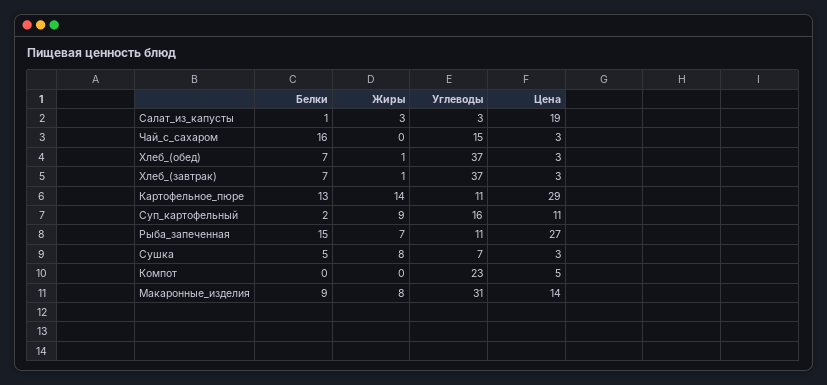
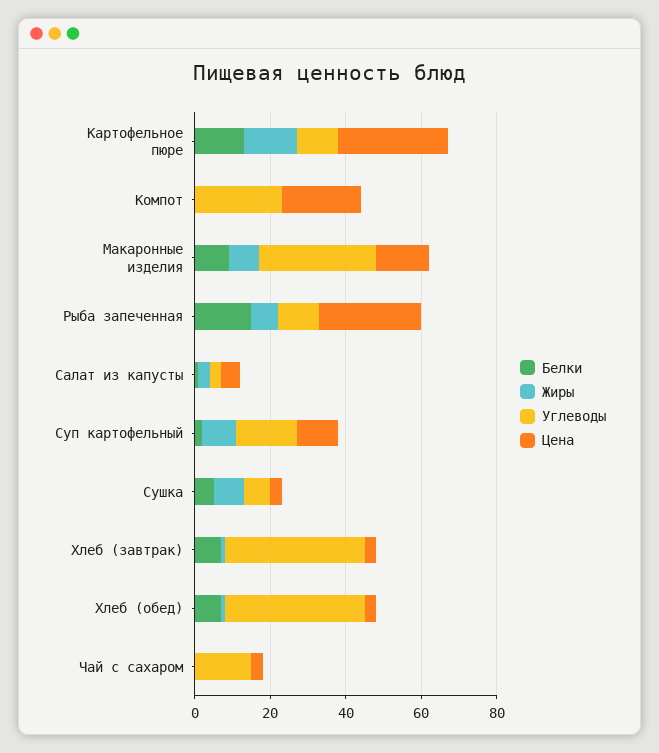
  {
    "Белки": {
      "Салат_из_капусты": 1,
-     "Чай_с_сахаром": 16,
+     "Чай_с_сахаром": 0,
      "Хлеб_(обед)": 7,
      "Хлеб_(завтрак)": 7,
      "Картофельное_пюре": 13,
      "Суп_картофельный": 2,
      "Рыба_запеченная": 15,
      "Сушка": 5,
      "Компот": 0,
      "Макаронные_изделия": 9
    },
    "Жиры": {
      "Салат_из_капусты": 3,
      "Чай_с_сахаром": 0,
      "Хлеб_(обед)": 1,
      "Хлеб_(завтрак)": 1,
      "Картофельное_пюре": 14,
      "Суп_картофельный": 9,
      "Рыба_запеченная": 7,
      "Сушка": 8,
      "Компот": 0,
      "Макаронные_изделия": 8
    },
    "Углеводы": {
      "Салат_из_капусты": 3,
      "Чай_с_сахаром": 15,
      "Хлеб_(обед)": 37,
      "Хлеб_(завтрак)": 37,
      "Картофельное_пюре": 11,
      "Суп_картофельный": 16,
      "Рыба_запеченная": 11,
      "Сушка": 7,
      "Компот": 23,
      "Макаронные_изделия": 31
    },
    "Цена": {
-     "Салат_из_капусты": 19,
+     "Салат_из_капусты": 5,
      "Чай_с_сахаром": 3,
      "Хлеб_(обед)": 3,
      "Хлеб_(завтрак)": 3,
      "Картофельное_пюре": 29,
      "Суп_картофельный": 11,
      "Рыба_запеченная": 27,
      "Сушка": 3,
-     "Компот": 5,
+     "Компот": 20,
      "Макаронные_изделия": 14
    }
  }

